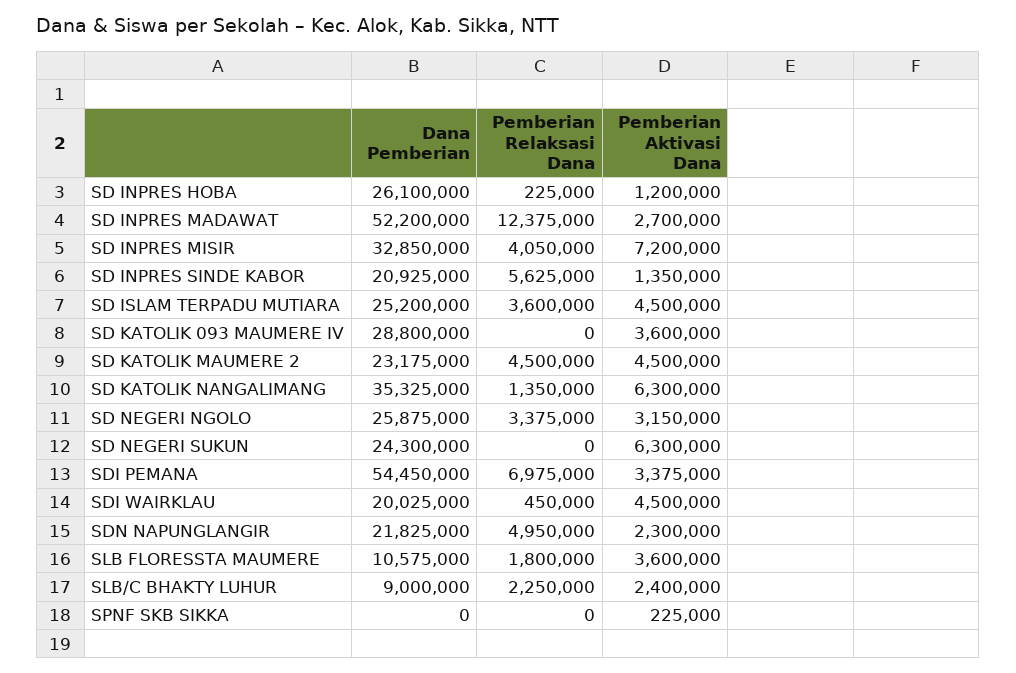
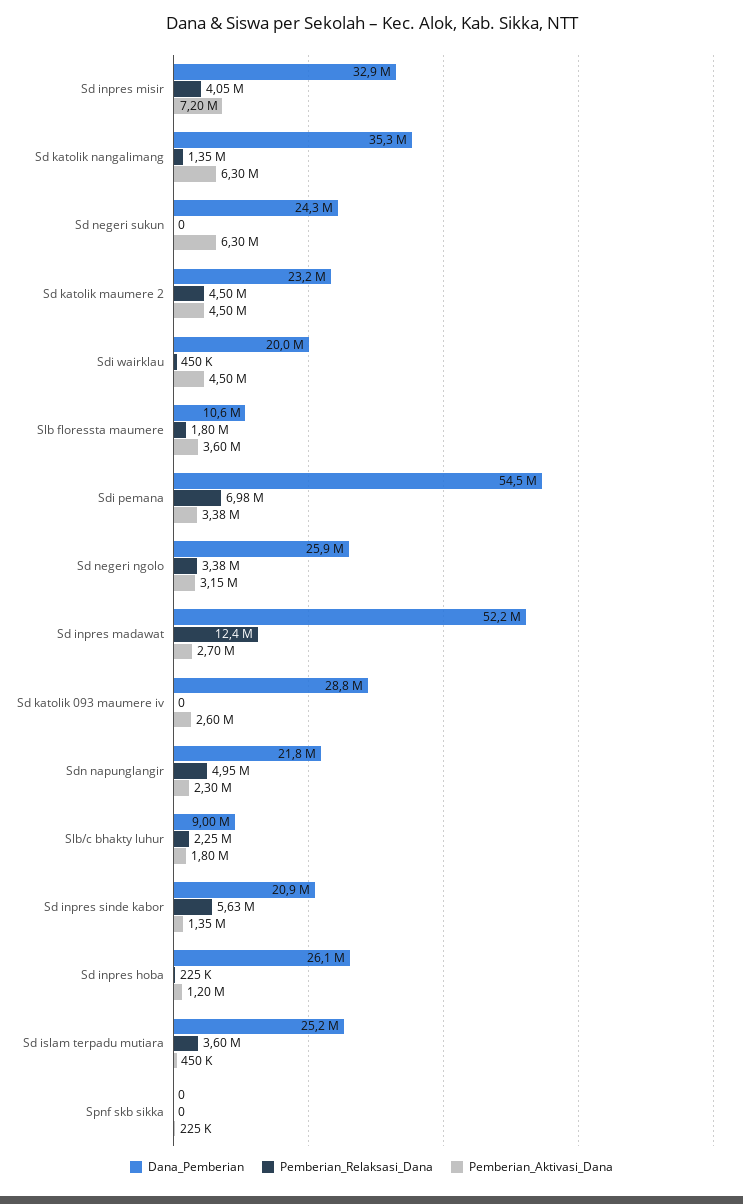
  {
    "Dana Pemberian": {
      "SD INPRES HOBA": 26100000,
      "SD INPRES MADAWAT": 52200000,
      "SD INPRES MISIR": 32850000,
      "SD INPRES SINDE KABOR": 20925000,
      "SD ISLAM TERPADU MUTIARA": 25200000,
      "SD KATOLIK 093 MAUMERE IV": 28800000,
      "SD KATOLIK MAUMERE 2": 23175000,
      "SD KATOLIK NANGALIMANG": 35325000,
      "SD NEGERI NGOLO": 25875000,
      "SD NEGERI SUKUN": 24300000,
      "SDI PEMANA": 54450000,
      "SDI WAIRKLAU": 20025000,
      "SDN NAPUNGLANGIR": 21825000,
      "SLB FLORESSTA MAUMERE": 10575000,
      "SLB/C BHAKTY LUHUR": 9000000,
      "SPNF SKB SIKKA": 0
    },
    "Pemberian Relaksasi Dana": {
      "SD INPRES HOBA": 225000,
      "SD INPRES MADAWAT": 12375000,
      "SD INPRES MISIR": 4050000,
      "SD INPRES SINDE KABOR": 5625000,
      "SD ISLAM TERPADU MUTIARA": 3600000,
      "SD KATOLIK 093 MAUMERE IV": 0,
      "SD KATOLIK MAUMERE 2": 4500000,
      "SD KATOLIK NANGALIMANG": 1350000,
      "SD NEGERI NGOLO": 3375000,
      "SD NEGERI SUKUN": 0,
      "SDI PEMANA": 6975000,
      "SDI WAIRKLAU": 450000,
      "SDN NAPUNGLANGIR": 4950000,
      "SLB FLORESSTA MAUMERE": 1800000,
      "SLB/C BHAKTY LUHUR": 2250000,
      "SPNF SKB SIKKA": 0
    },
    "Pemberian Aktivasi Dana": {
      "SD INPRES HOBA": 1200000,
      "SD INPRES MADAWAT": 2700000,
      "SD INPRES MISIR": 7200000,
      "SD INPRES SINDE KABOR": 1350000,
-     "SD ISLAM TERPADU MUTIARA": 4500000,
+     "SD ISLAM TERPADU MUTIARA": 450000,
-     "SD KATOLIK 093 MAUMERE IV": 3600000,
+     "SD KATOLIK 093 MAUMERE IV": 2600000,
      "SD KATOLIK MAUMERE 2": 4500000,
      "SD KATOLIK NANGALIMANG": 6300000,
      "SD NEGERI NGOLO": 3150000,
      "SD NEGERI SUKUN": 6300000,
      "SDI PEMANA": 3375000,
      "SDI WAIRKLAU": 4500000,
      "SDN NAPUNGLANGIR": 2300000,
      "SLB FLORESSTA MAUMERE": 3600000,
-     "SLB/C BHAKTY LUHUR": 2400000,
+     "SLB/C BHAKTY LUHUR": 1800000,
      "SPNF SKB SIKKA": 225000
    }
  }

